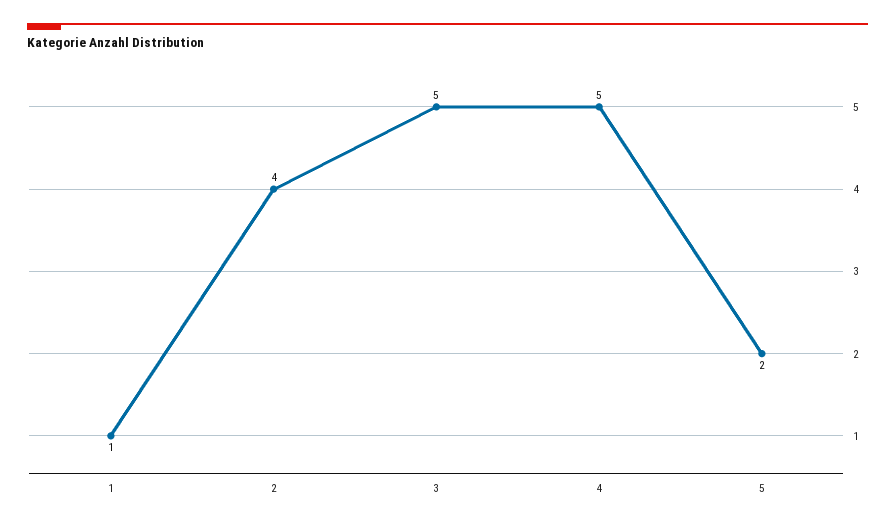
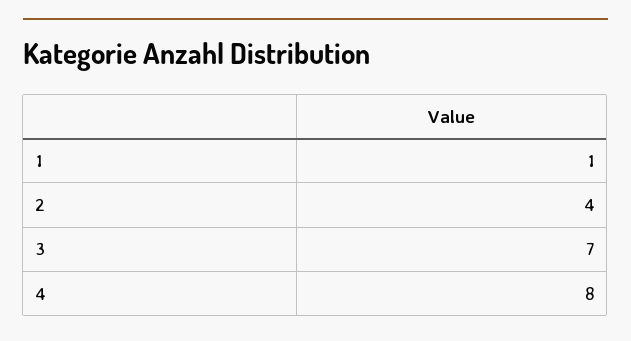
  {
    "1": 1,
    "2": 4,
-   "3": 5,
+   "3": 7,
-   "4": 5,
+   "4": 8
-   "5": 2
  }

